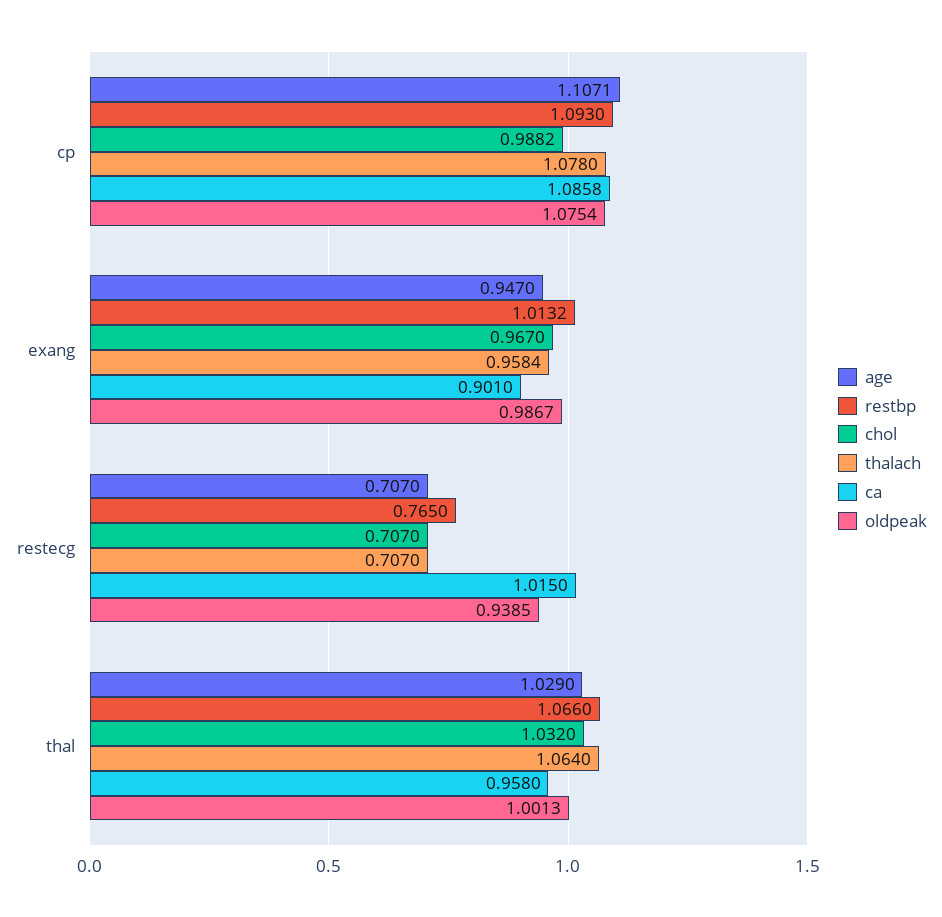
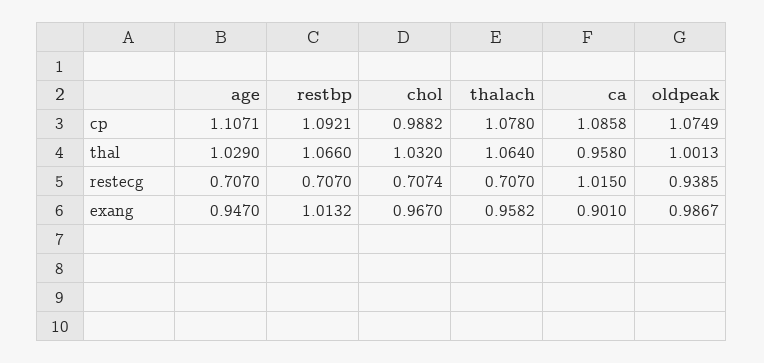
  {
    "age": {
      "cp": 1.1071,
      "exang": 0.947,
      "restecg": 0.707,
      "thal": 1.029
    },
    "restbp": {
-     "cp": 1.093,
+     "cp": 1.0921,
      "exang": 1.0132,
-     "restecg": 0.765,
+     "restecg": 0.707,
      "thal": 1.066
    },
    "chol": {
      "cp": 0.9882,
      "exang": 0.967,
-     "restecg": 0.707,
+     "restecg": 0.7074,
      "thal": 1.032
    },
    "thalach": {
      "cp": 1.078,
-     "exang": 0.9584,
+     "exang": 0.9582,
      "restecg": 0.707,
      "thal": 1.064
    },
    "ca": {
      "cp": 1.0858,
      "exang": 0.901,
      "restecg": 1.015,
      "thal": 0.958
    },
    "oldpeak": {
-     "cp": 1.0754,
+     "cp": 1.0749,
      "exang": 0.9867,
      "restecg": 0.9385,
      "thal": 1.0013
    }
  }

